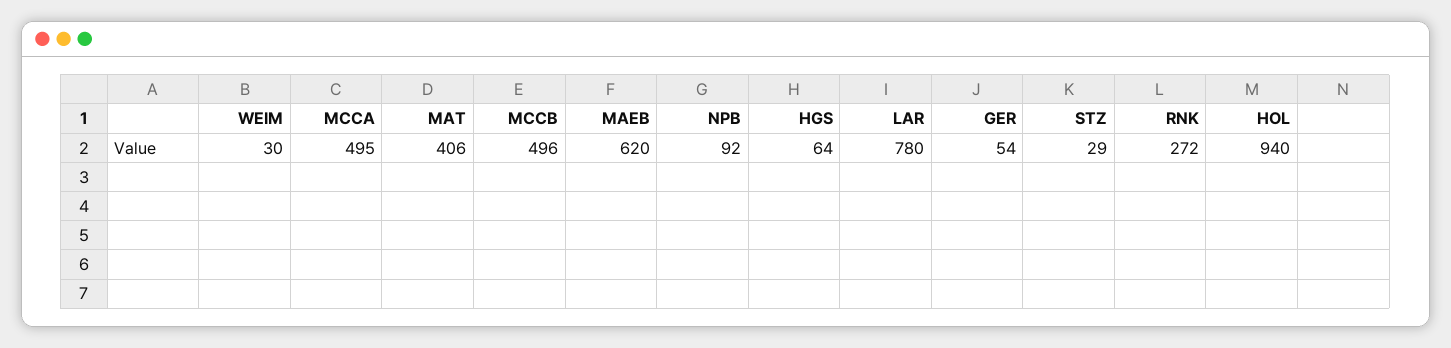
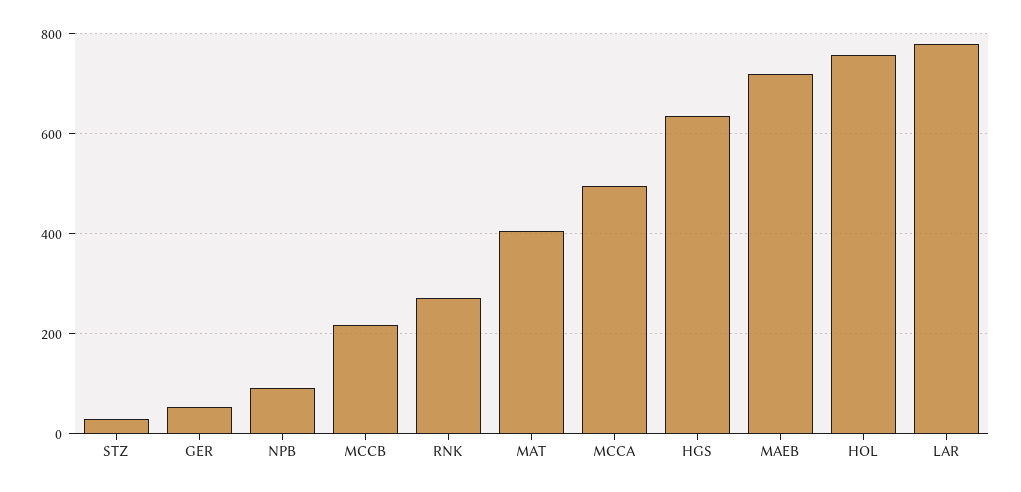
  {
-   "WEIM": 30,
    "MCCA": 495,
    "MAT": 406,
-   "MCCB": 496,
+   "MCCB": 220,
-   "MAEB": 620,
+   "MAEB": 720,
    "NPB": 92,
-   "HGS": 64,
+   "HGS": 640,
    "LAR": 780,
    "GER": 54,
    "STZ": 29,
    "RNK": 272,
-   "HOL": 940
+   "HOL": 760
  }

